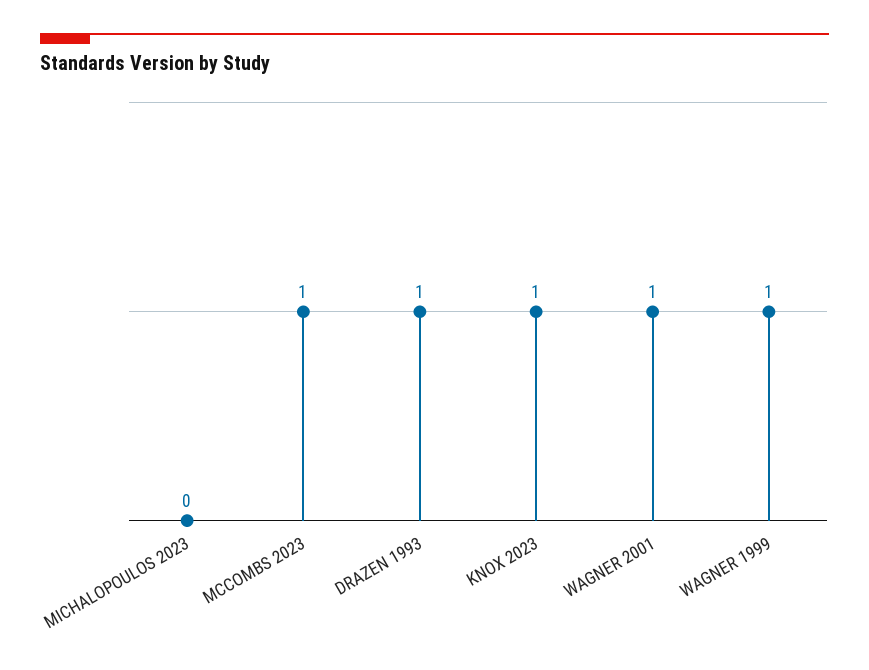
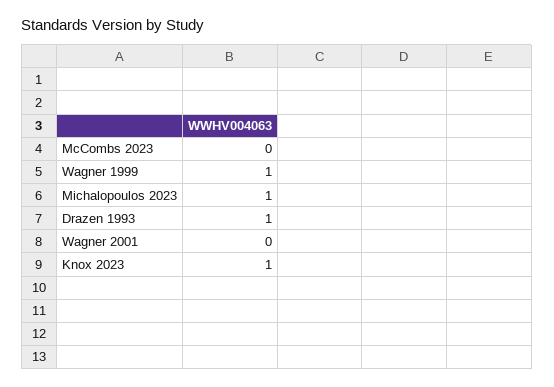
  {
-   "MICHALOPOULOS 2023": 0,
+   "MICHALOPOULOS 2023": 1,
-   "MCCOMBS 2023": 1,
+   "MCCOMBS 2023": 0,
    "DRAZEN 1993": 1,
    "KNOX 2023": 1,
-   "WAGNER 2001": 1,
+   "WAGNER 2001": 0,
    "WAGNER 1999": 1
  }

